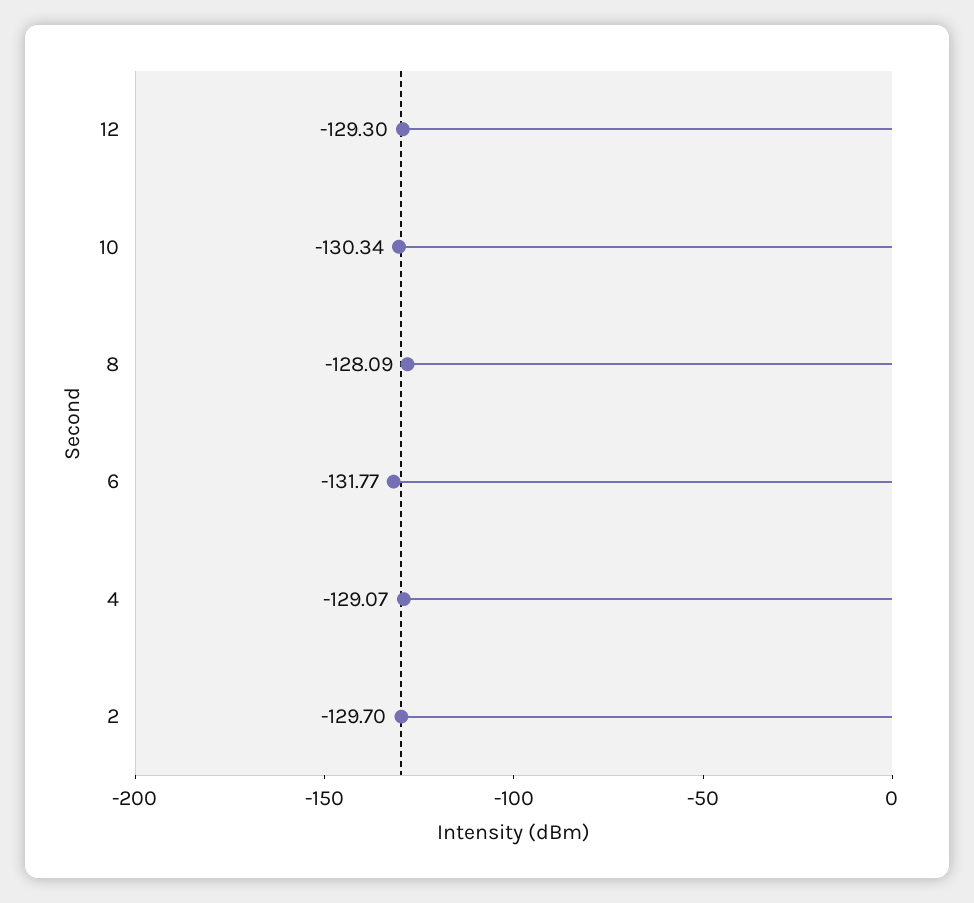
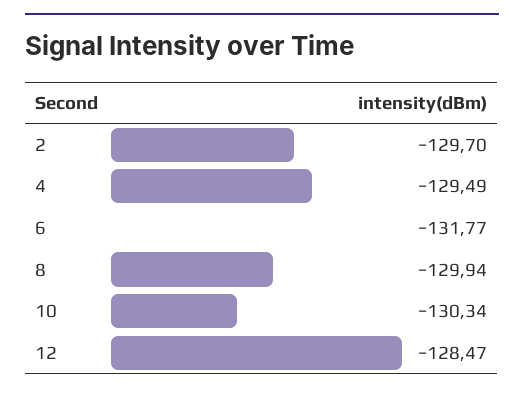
  {
-   "12": -129.3,
+   "12": -128.47,
    "10": -130.34,
-   "8": -128.09,
+   "8": -129.94,
    "6": -131.77,
-   "4": -129.07,
+   "4": -129.49,
    "2": -129.7
  }

